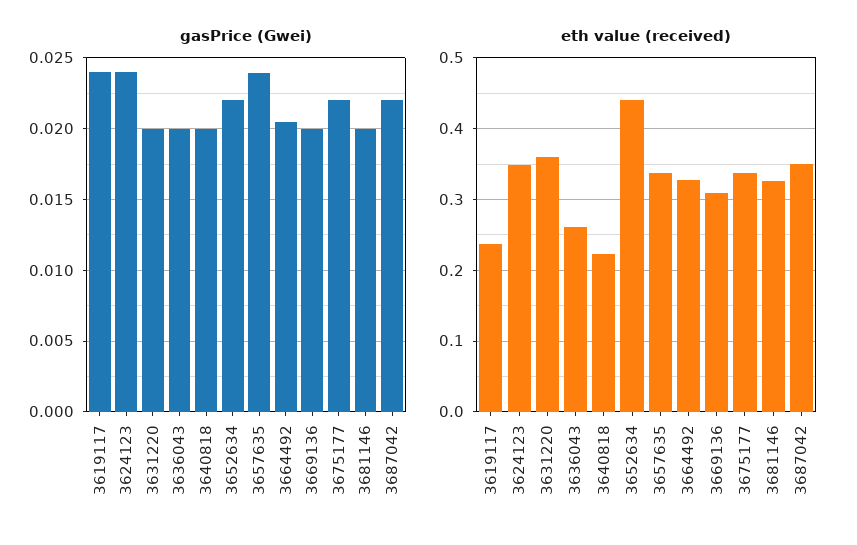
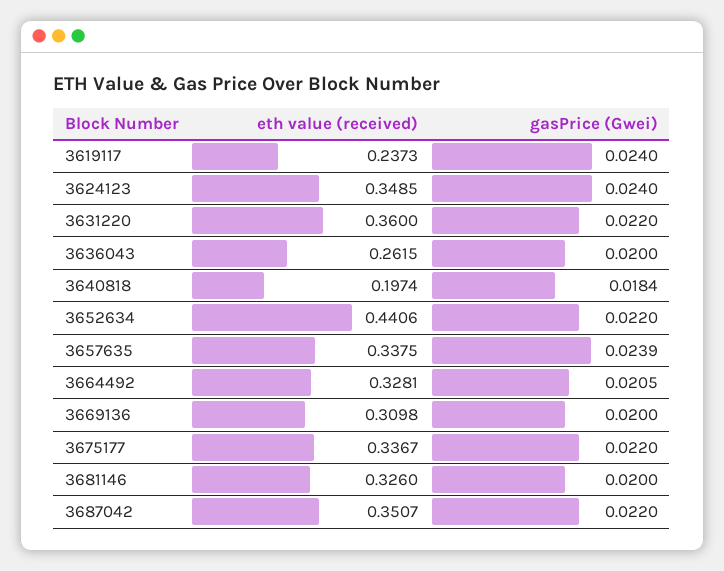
  {
    "gasPrice (Gwei)": {
      "3619117": 0.024,
      "3624123": 0.024,
-     "3631220": 0.02,
+     "3631220": 0.022,
      "3636043": 0.02,
-     "3640818": 0.02,
+     "3640818": 0.0184,
      "3652634": 0.022,
      "3657635": 0.0239,
      "3664492": 0.0205,
      "3669136": 0.02,
      "3675177": 0.022,
      "3681146": 0.02,
      "3687042": 0.022
    },
    "eth value (received)": {
      "3619117": 0.2373,
      "3624123": 0.3485,
      "3631220": 0.36,
      "3636043": 0.2615,
-     "3640818": 0.22,
+     "3640818": 0.1974,
      "3652634": 0.4406,
      "3657635": 0.3375,
      "3664492": 0.3281,
      "3669136": 0.3098,
      "3675177": 0.3367,
      "3681146": 0.326,
      "3687042": 0.3507
    }
  }

